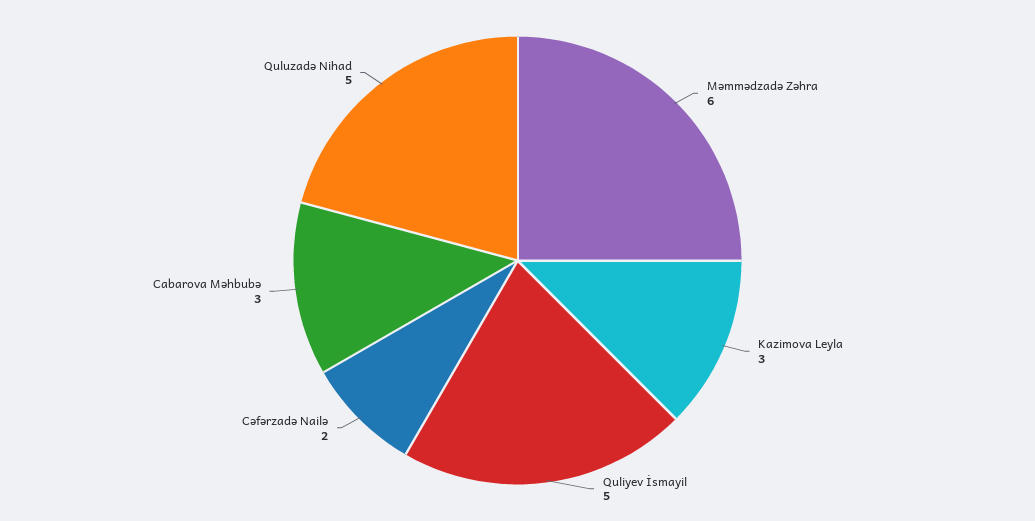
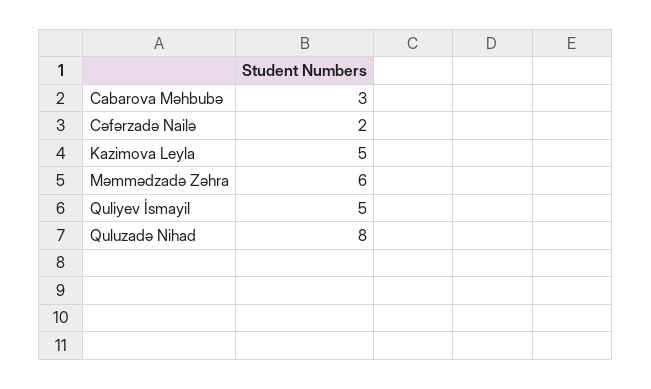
  {
    "Məmmədzadə Zəhra": 6,
-   "Kazimova Leyla": 3,
+   "Kazimova Leyla": 5,
    "Quliyev İsmayil": 5,
    "Cəfərzadə Nailə": 2,
    "Cabarova Məhbubə": 3,
-   "Quluzadə Nihad": 5
+   "Quluzadə Nihad": 8
  }

